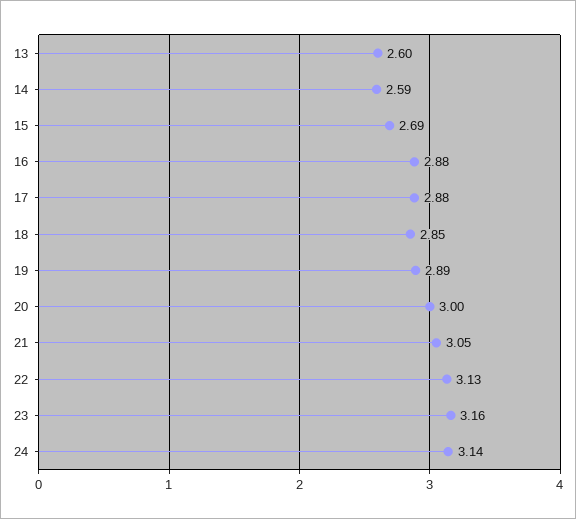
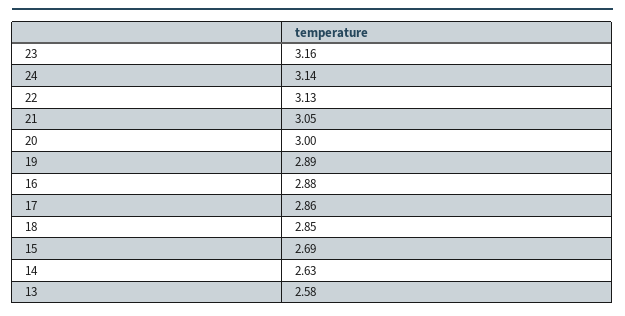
  {
-   "13": 2.6,
+   "13": 2.58,
-   "14": 2.59,
+   "14": 2.63,
    "15": 2.69,
    "16": 2.88,
-   "17": 2.88,
+   "17": 2.86,
    "18": 2.85,
    "19": 2.89,
    "20": 3,
    "21": 3.05,
    "22": 3.13,
    "23": 3.16,
    "24": 3.14
  }

